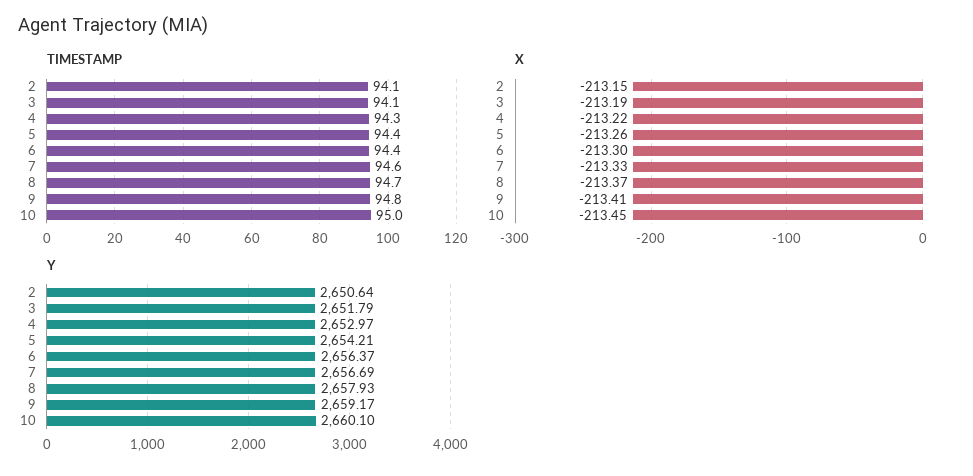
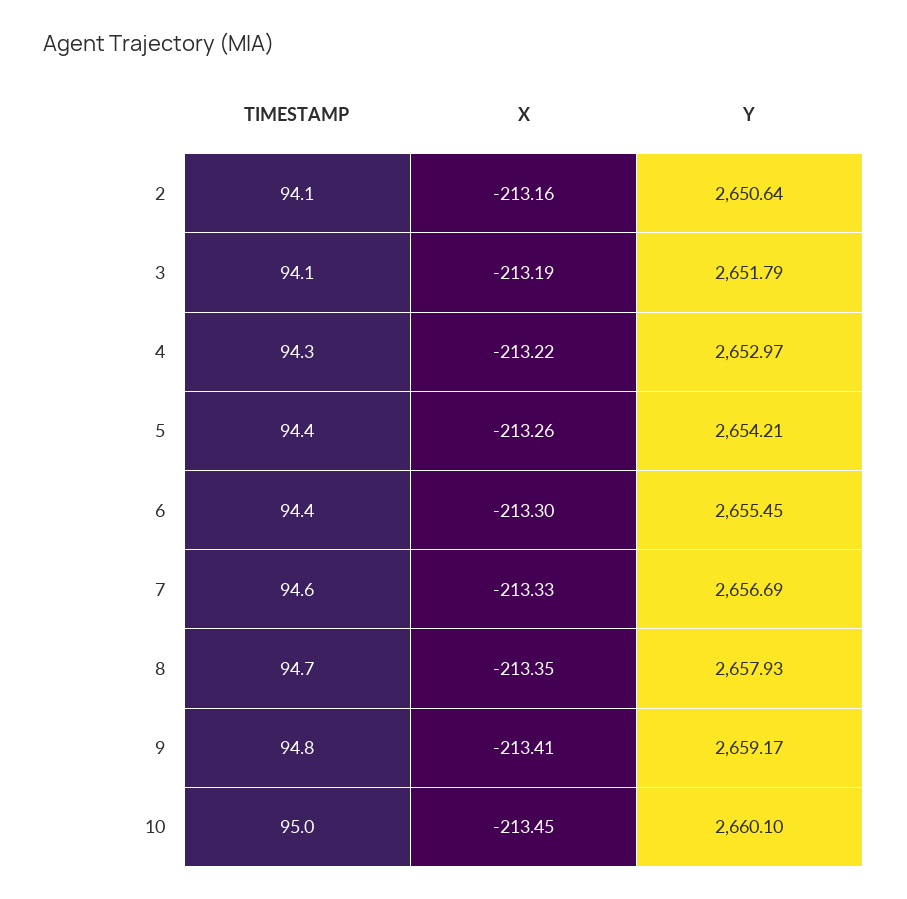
  {
    "TIMESTAMP": {
      "2": 94.1,
      "3": 94.1,
      "4": 94.3,
      "5": 94.4,
      "6": 94.4,
      "7": 94.6,
      "8": 94.7,
      "9": 94.8,
      "10": 95
    },
    "X": {
-     "2": -213.15,
+     "2": -213.16,
      "3": -213.19,
      "4": -213.22,
      "5": -213.26,
      "6": -213.3,
      "7": -213.33,
-     "8": -213.37,
+     "8": -213.35,
      "9": -213.41,
      "10": -213.45
    },
    "Y": {
      "2": 2650.64,
      "3": 2651.79,
      "4": 2652.97,
      "5": 2654.21,
-     "6": 2656.37,
+     "6": 2655.45,
      "7": 2656.69,
      "8": 2657.93,
      "9": 2659.17,
      "10": 2660.1
    }
  }

